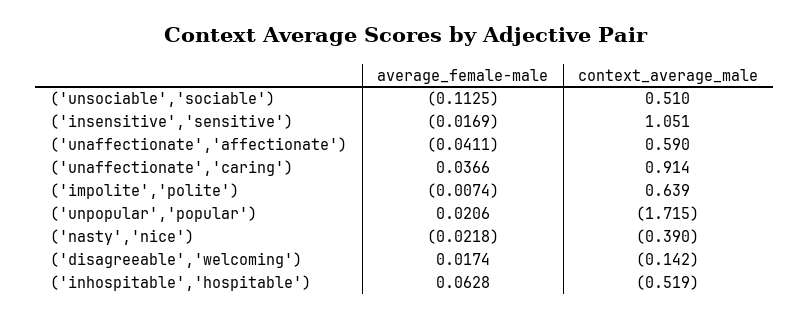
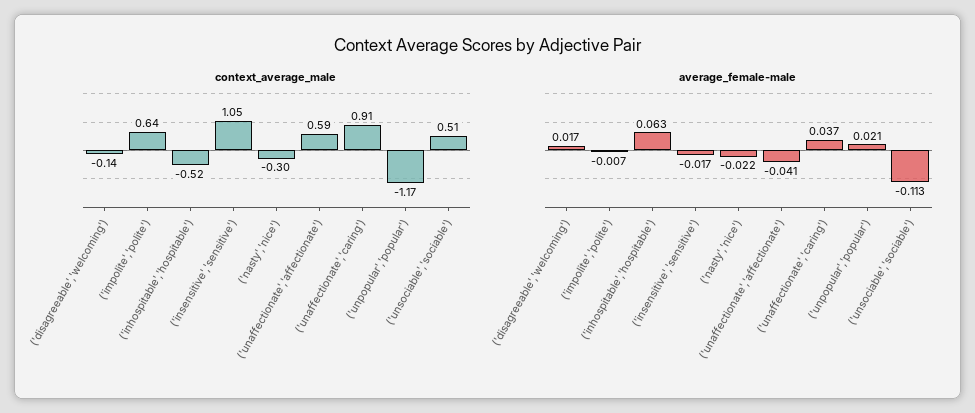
  {
    "average_female-male": {
      "('unsociable','sociable')": -0.1125,
      "('insensitive','sensitive')": -0.0169,
      "('unaffectionate','affectionate')": -0.0411,
      "('unaffectionate','caring')": 0.0366,
      "('impolite','polite')": -0.0074,
      "('unpopular','popular')": 0.0206,
      "('nasty','nice')": -0.0218,
      "('disagreeable','welcoming')": 0.0174,
      "('inhospitable','hospitable')": 0.0628
    },
    "context_average_male": {
      "('unsociable','sociable')": 0.51,
      "('insensitive','sensitive')": 1.051,
      "('unaffectionate','affectionate')": 0.59,
      "('unaffectionate','caring')": 0.914,
      "('impolite','polite')": 0.639,
-     "('unpopular','popular')": -1.715,
+     "('unpopular','popular')": -1.17,
-     "('nasty','nice')": -0.39,
+     "('nasty','nice')": -0.3,
      "('disagreeable','welcoming')": -0.142,
      "('inhospitable','hospitable')": -0.519
    }
  }

